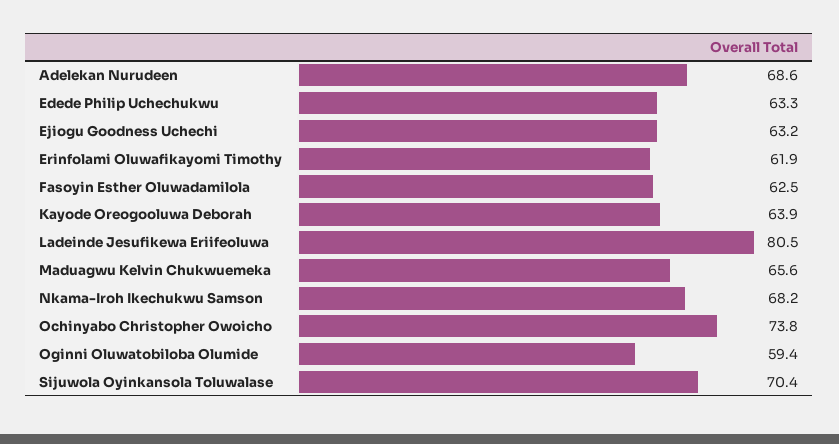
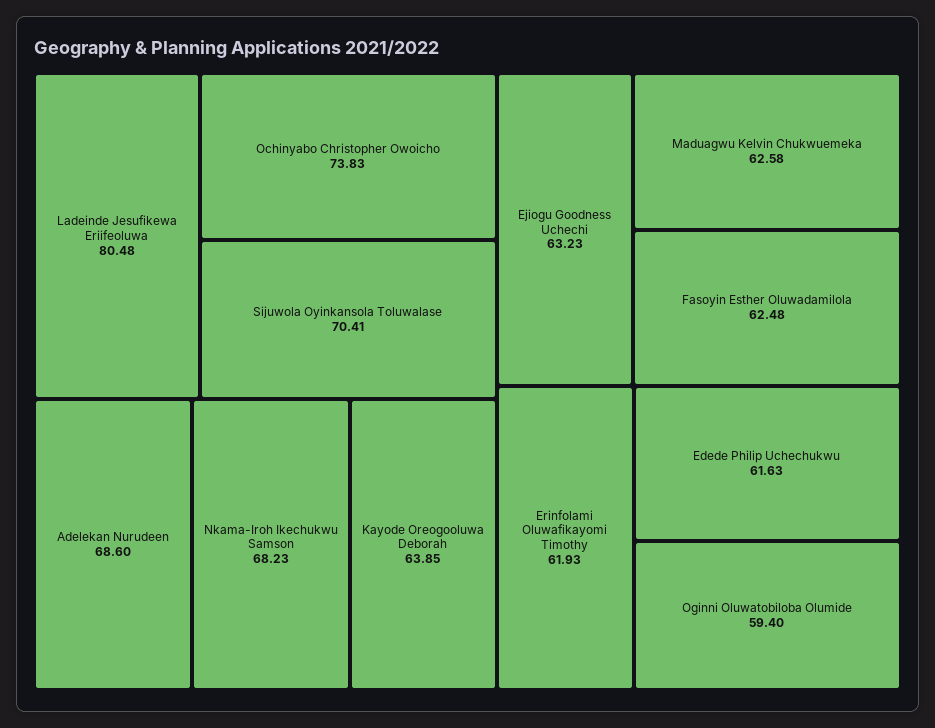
  {
    "Adelekan Nurudeen": 68.6,
-   "Edede Philip Uchechukwu": 63.3,
+   "Edede Philip Uchechukwu": 61.63,
    "Ejiogu Goodness Uchechi": 63.23,
    "Erinfolami Oluwafikayomi Timothy": 61.93,
    "Fasoyin Esther Oluwadamilola": 62.48,
    "Kayode Oreogooluwa Deborah": 63.85,
    "Ladeinde Jesufikewa Eriifeoluwa": 80.48,
-   "Maduagwu Kelvin Chukwuemeka": 65.6,
+   "Maduagwu Kelvin Chukwuemeka": 62.58,
    "Nkama-Iroh Ikechukwu Samson": 68.23,
    "Ochinyabo Christopher Owoicho": 73.83,
    "Oginni Oluwatobiloba Olumide": 59.4,
    "Sijuwola Oyinkansola Toluwalase": 70.41
  }

